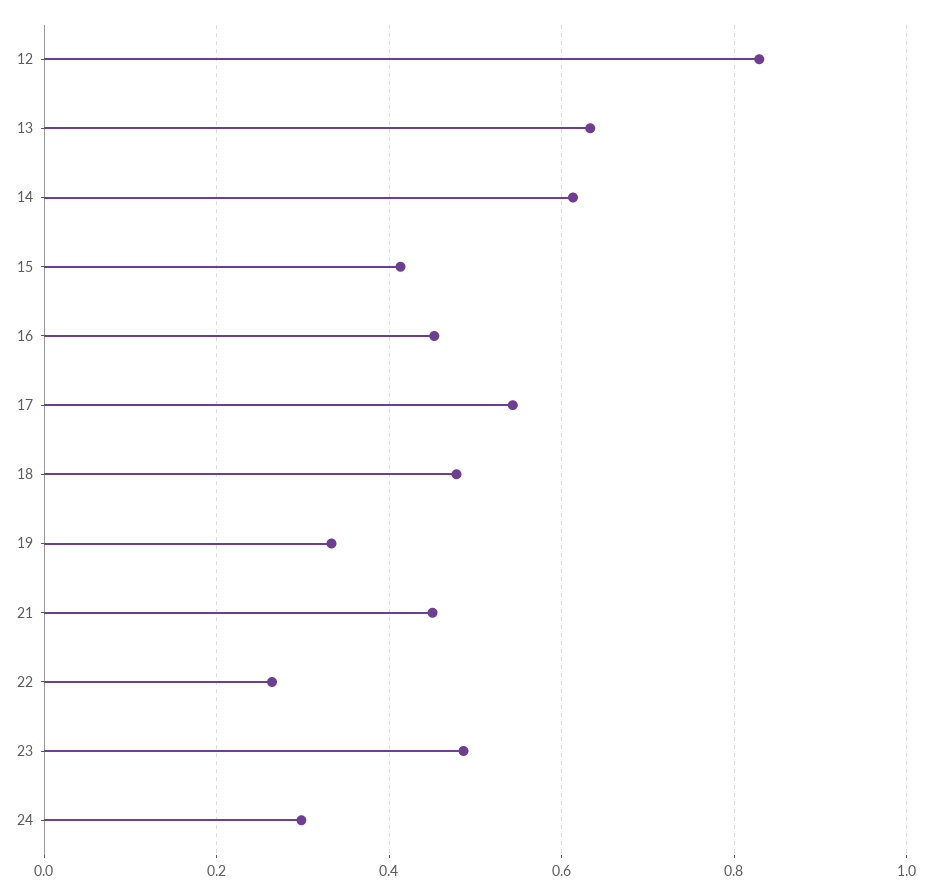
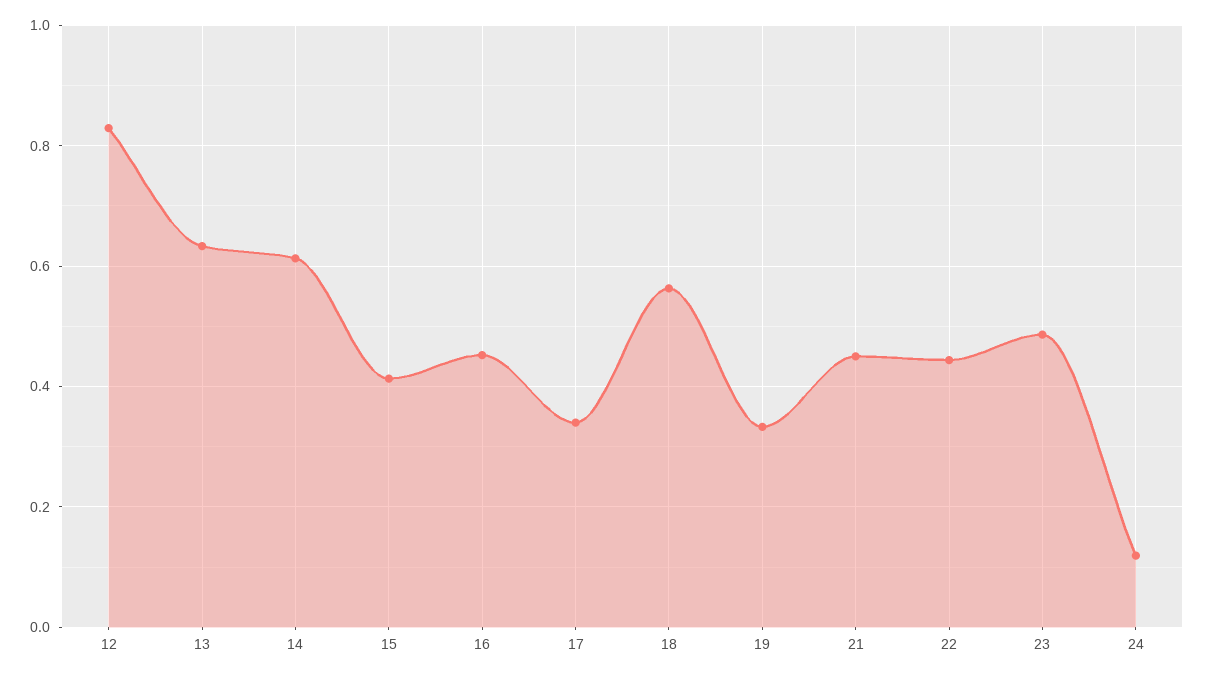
  {
    "12": 0.82,
    "13": 0.64,
    "14": 0.62,
    "15": 0.42,
    "16": 0.46,
-   "17": 0.54,
+   "17": 0.34,
-   "18": 0.48,
+   "18": 0.56,
    "19": 0.34,
    "21": 0.46,
-   "22": 0.26,
+   "22": 0.44,
    "23": 0.48,
-   "24": 0.3
+   "24": 0.12
  }

